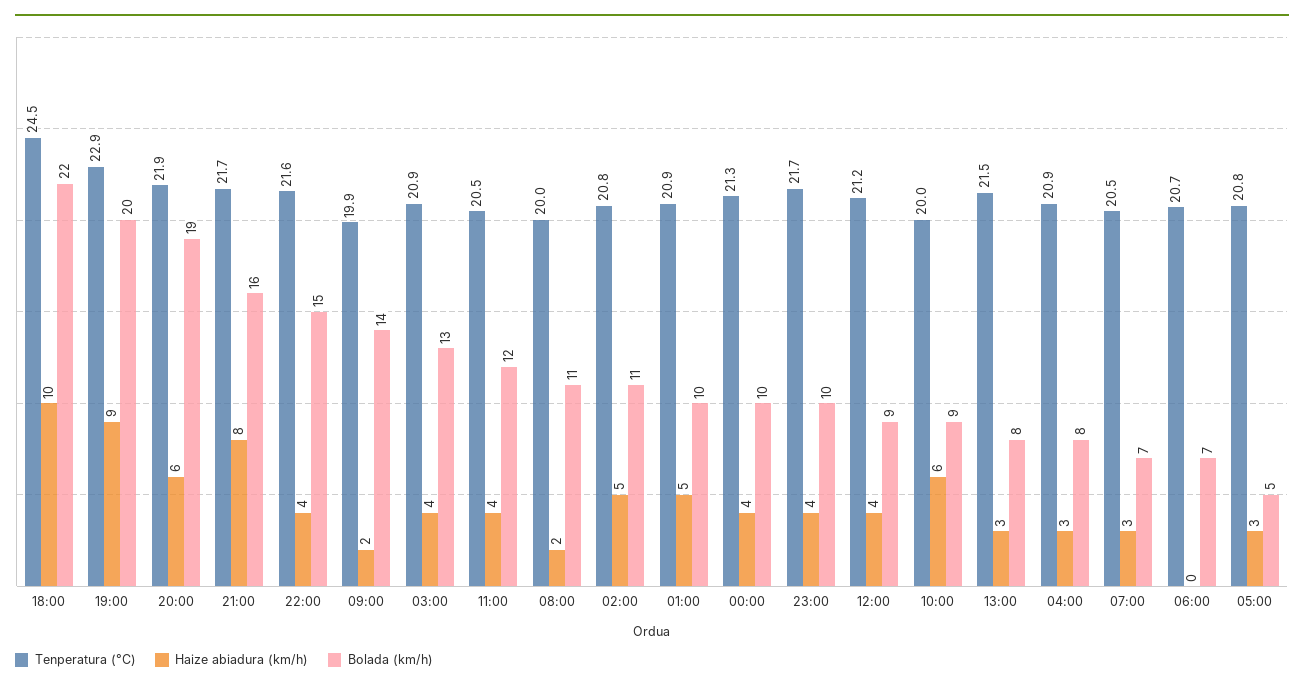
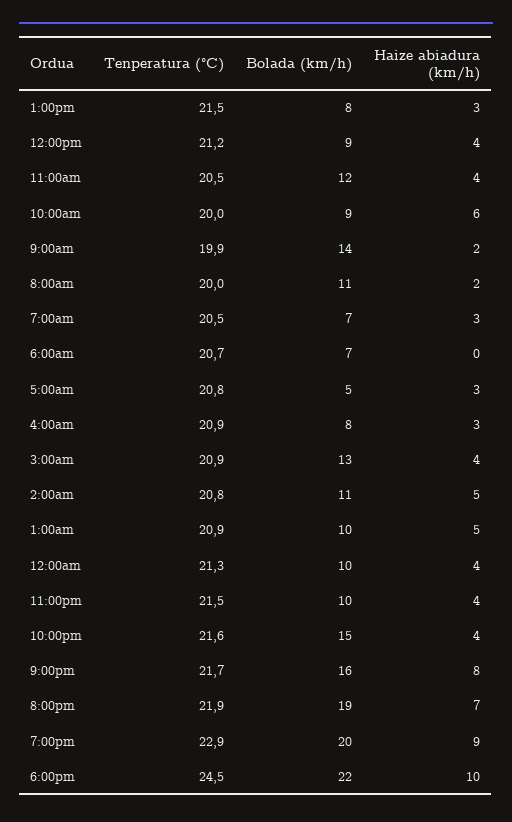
  {
    "Tenperatura (°C)": {
      "18:00": 24.5,
      "19:00": 22.9,
      "20:00": 21.9,
      "21:00": 21.7,
      "22:00": 21.6,
      "09:00": 19.9,
      "03:00": 20.9,
      "11:00": 20.5,
      "08:00": 20,
      "02:00": 20.8,
      "01:00": 20.9,
      "00:00": 21.3,
-     "23:00": 21.7,
+     "23:00": 21.5,
      "12:00": 21.2,
      "10:00": 20,
      "13:00": 21.5,
      "04:00": 20.9,
      "07:00": 20.5,
      "06:00": 20.7,
      "05:00": 20.8
    },
    "Haize abiadura (km/h)": {
      "18:00": 10,
      "19:00": 9,
-     "20:00": 6,
+     "20:00": 7,
      "21:00": 8,
      "22:00": 4,
      "09:00": 2,
      "03:00": 4,
      "11:00": 4,
      "08:00": 2,
      "02:00": 5,
      "01:00": 5,
      "00:00": 4,
      "23:00": 4,
      "12:00": 4,
      "10:00": 6,
      "13:00": 3,
      "04:00": 3,
      "07:00": 3,
      "06:00": 0,
      "05:00": 3
    },
    "Bolada (km/h)": {
      "18:00": 22,
      "19:00": 20,
      "20:00": 19,
      "21:00": 16,
      "22:00": 15,
      "09:00": 14,
      "03:00": 13,
      "11:00": 12,
      "08:00": 11,
      "02:00": 11,
      "01:00": 10,
      "00:00": 10,
      "23:00": 10,
      "12:00": 9,
      "10:00": 9,
      "13:00": 8,
      "04:00": 8,
      "07:00": 7,
      "06:00": 7,
      "05:00": 5
    }
  }

